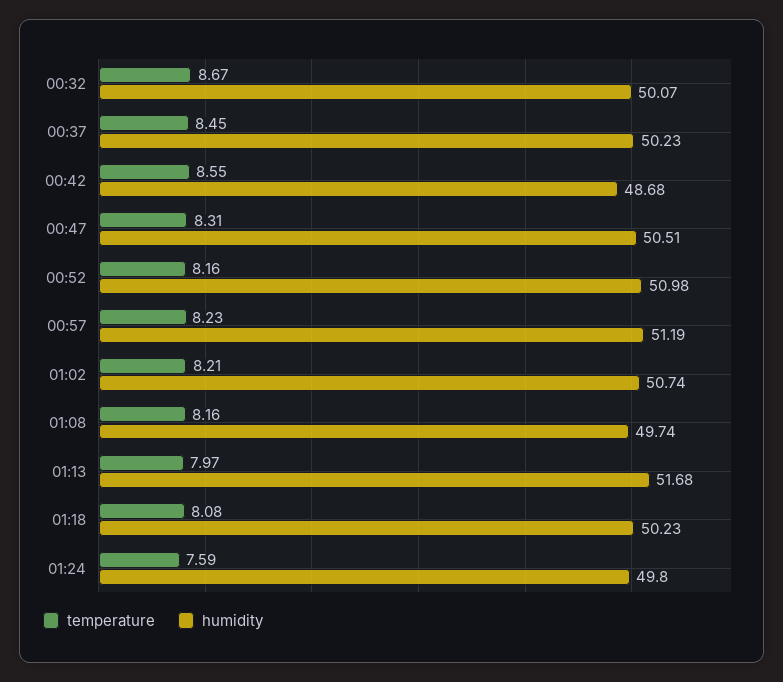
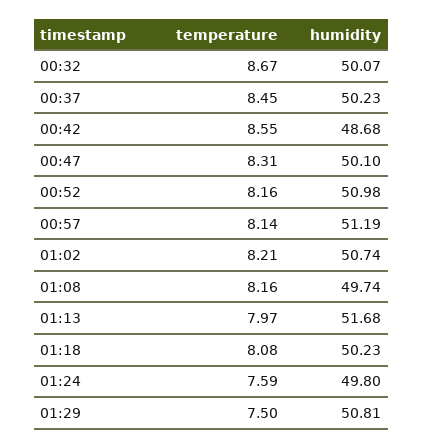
  {
    "temperature": {
      "00:32": 8.67,
      "00:37": 8.45,
      "00:42": 8.55,
      "00:47": 8.31,
      "00:52": 8.16,
-     "00:57": 8.23,
+     "00:57": 8.14,
      "01:02": 8.21,
      "01:08": 8.16,
      "01:13": 7.97,
      "01:18": 8.08,
-     "01:24": 7.59
+     "01:24": 7.59,
+     "01:29": 7.5
    },
    "humidity": {
      "00:32": 50.07,
      "00:37": 50.23,
      "00:42": 48.68,
-     "00:47": 50.51,
+     "00:47": 50.1,
      "00:52": 50.98,
      "00:57": 51.19,
      "01:02": 50.74,
      "01:08": 49.74,
      "01:13": 51.68,
      "01:18": 50.23,
-     "01:24": 49.8
+     "01:24": 49.8,
+     "01:29": 50.81
    }
  }

